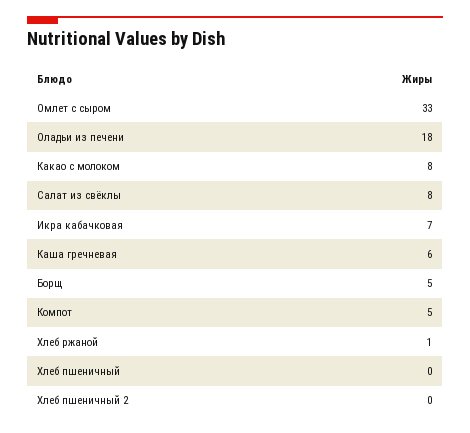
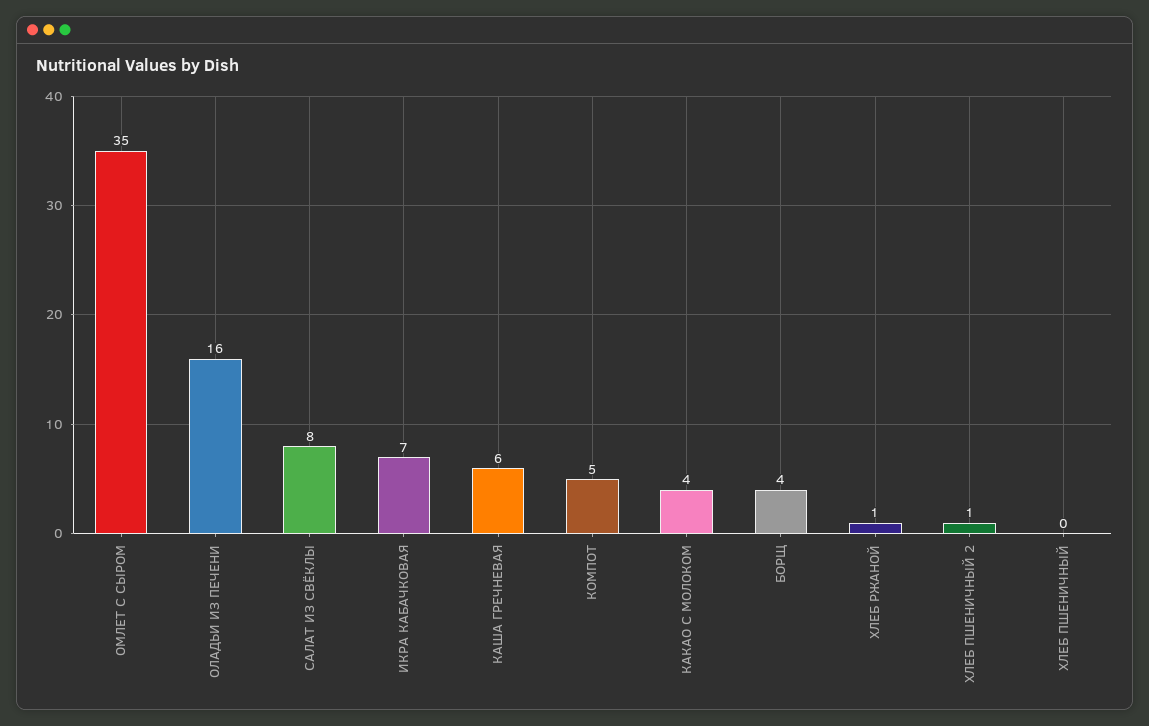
  {
-   "Омлет с сыром": 33,
+   "Омлет с сыром": 35,
-   "Оладьи из печени": 18,
+   "Оладьи из печени": 16,
-   "Какао с молоком": 8,
+   "Какао с молоком": 4,
    "Салат из свёклы": 8,
    "Икра кабачковая": 7,
    "Каша гречневая": 6,
-   "Борщ": 5,
+   "Борщ": 4,
    "Компот": 5,
    "Хлеб ржаной": 1,
    "Хлеб пшеничный": 0,
-   "Хлеб пшеничный 2": 0
+   "Хлеб пшеничный 2": 1
  }

